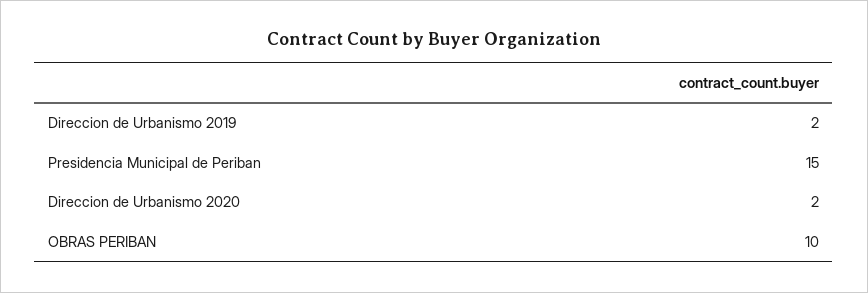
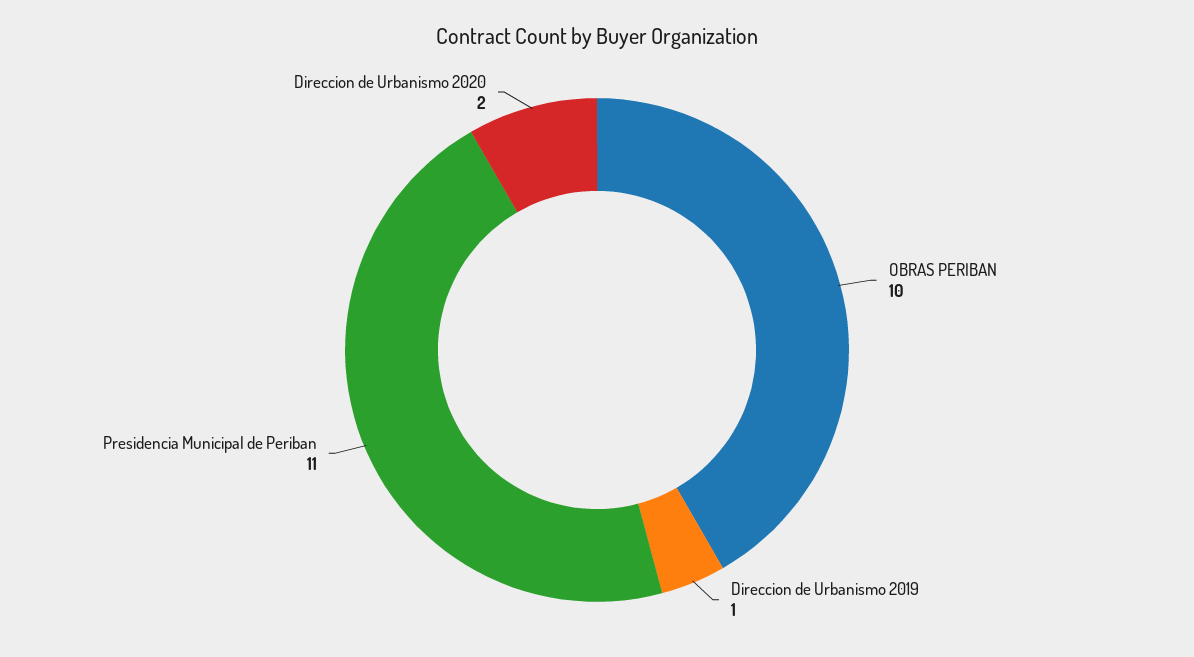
  {
-   "Direccion de Urbanismo 2019": 2,
+   "Direccion de Urbanismo 2019": 1,
-   "Presidencia Municipal de Periban": 15,
+   "Presidencia Municipal de Periban": 11,
    "Direccion de Urbanismo 2020": 2,
    "OBRAS PERIBAN": 10
  }

